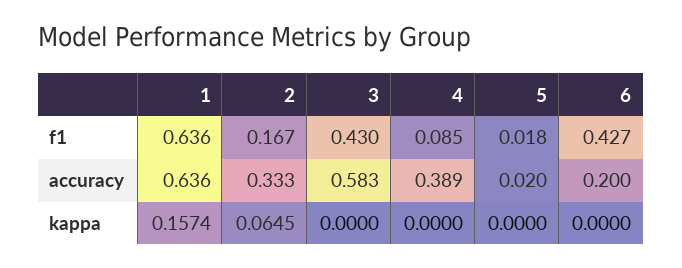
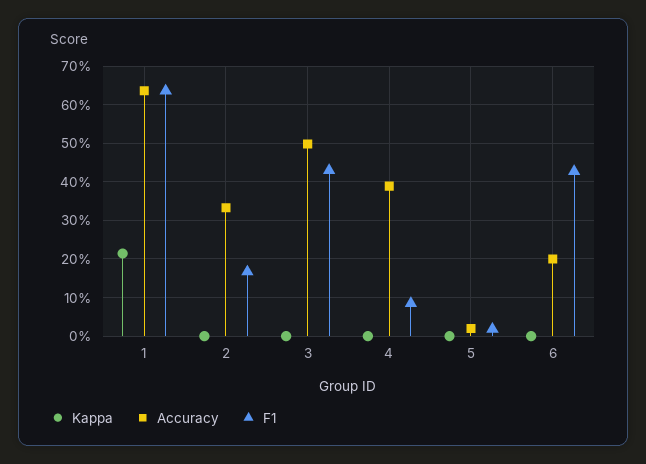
  {
    "f1": {
      "1": 0.636,
      "2": 0.167,
      "3": 0.43,
      "4": 0.085,
      "5": 0.018,
      "6": 0.427
    },
    "accuracy": {
      "1": 0.636,
      "2": 0.333,
-     "3": 0.583,
+     "3": 0.5,
      "4": 0.389,
      "5": 0.02,
      "6": 0.2
    },
    "kappa": {
-     "1": 0.1574,
+     "1": 0.22,
-     "2": 0.0645,
+     "2": 0,
      "3": 0,
      "4": 0,
      "5": 0,
      "6": 0
    }
  }

